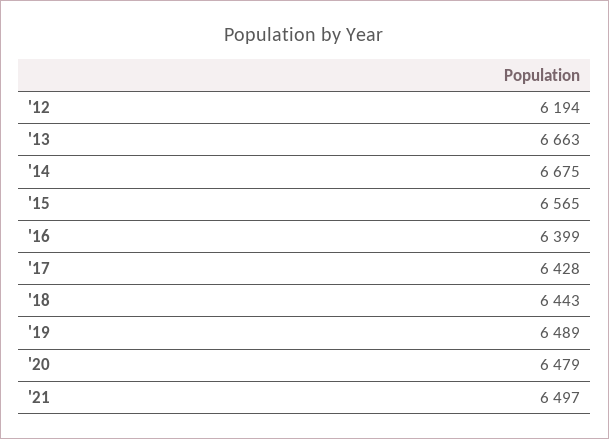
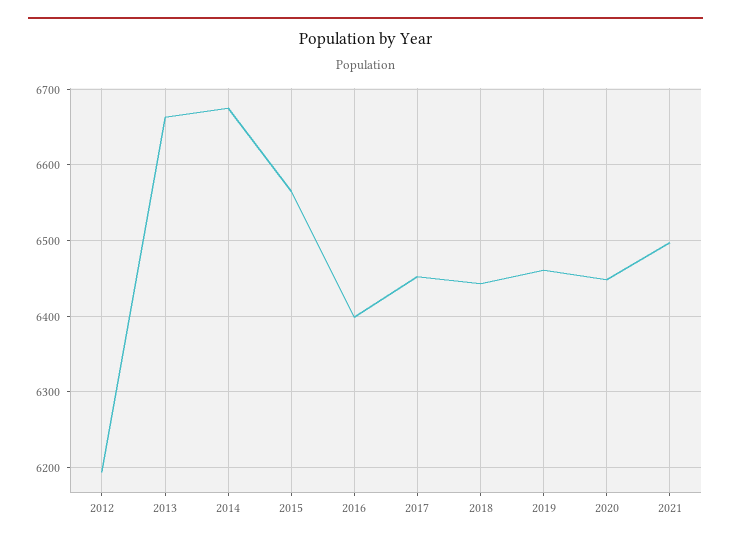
  {
    "'12": 6194,
    "'13": 6663,
    "'14": 6675,
    "'15": 6565,
    "'16": 6399,
-   "'17": 6428,
+   "'17": 6450,
    "'18": 6443,
-   "'19": 6489,
+   "'19": 6460,
-   "'20": 6479,
+   "'20": 6450,
    "'21": 6497
  }

